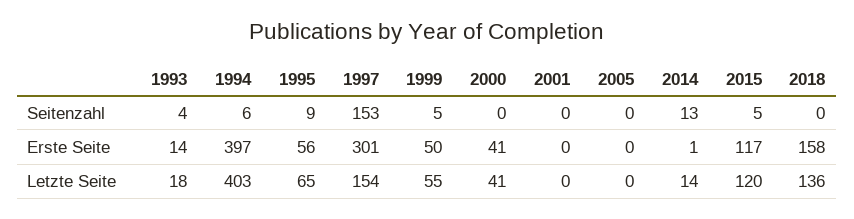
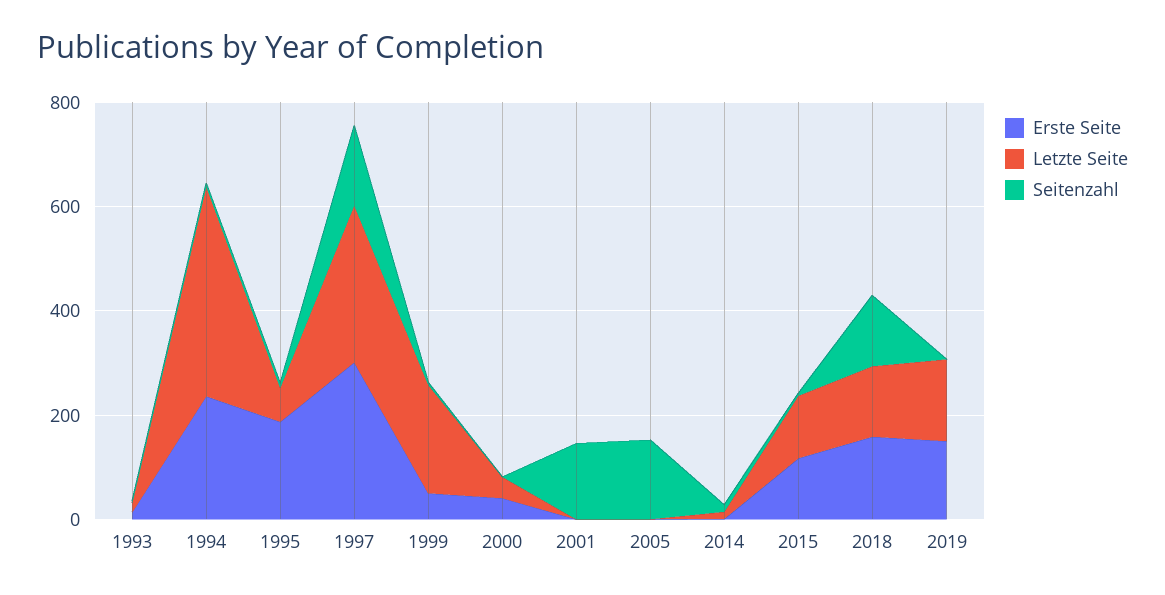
  {
    "Seitenzahl": {
      "1993": 4,
      "1994": 6,
      "1995": 9,
      "1997": 153,
      "1999": 5,
      "2000": 0,
-     "2001": 0,
+     "2001": 150,
-     "2005": 0,
+     "2005": 150,
      "2014": 13,
      "2015": 5,
-     "2018": 0
+     "2018": 150,
+     "2019": 0
    },
    "Erste Seite": {
      "1993": 14,
-     "1994": 397,
+     "1994": 250,
-     "1995": 56,
+     "1995": 200,
      "1997": 301,
      "1999": 50,
      "2000": 41,
      "2001": 0,
      "2005": 0,
      "2014": 1,
      "2015": 117,
-     "2018": 158
+     "2018": 158,
+     "2019": 150
    },
    "Letzte Seite": {
      "1993": 18,
      "1994": 403,
      "1995": 65,
-     "1997": 154,
+     "1997": 300,
-     "1999": 55,
+     "1999": 200,
      "2000": 41,
      "2001": 0,
      "2005": 0,
      "2014": 14,
      "2015": 120,
-     "2018": 136
+     "2018": 136,
+     "2019": 150
    }
  }

